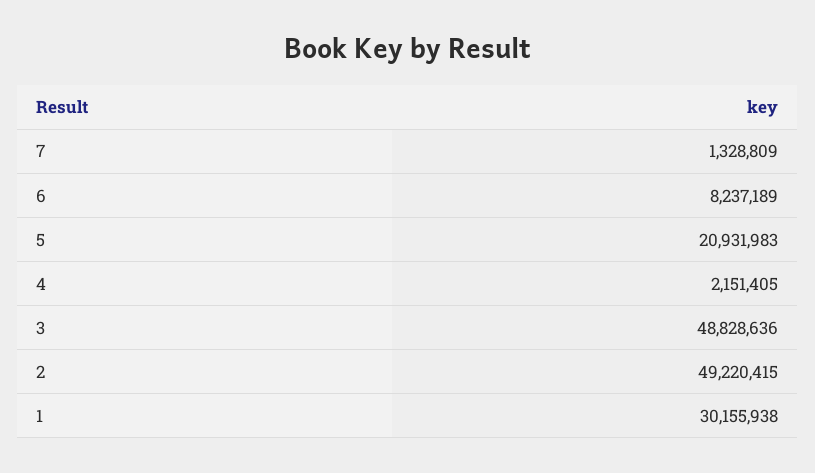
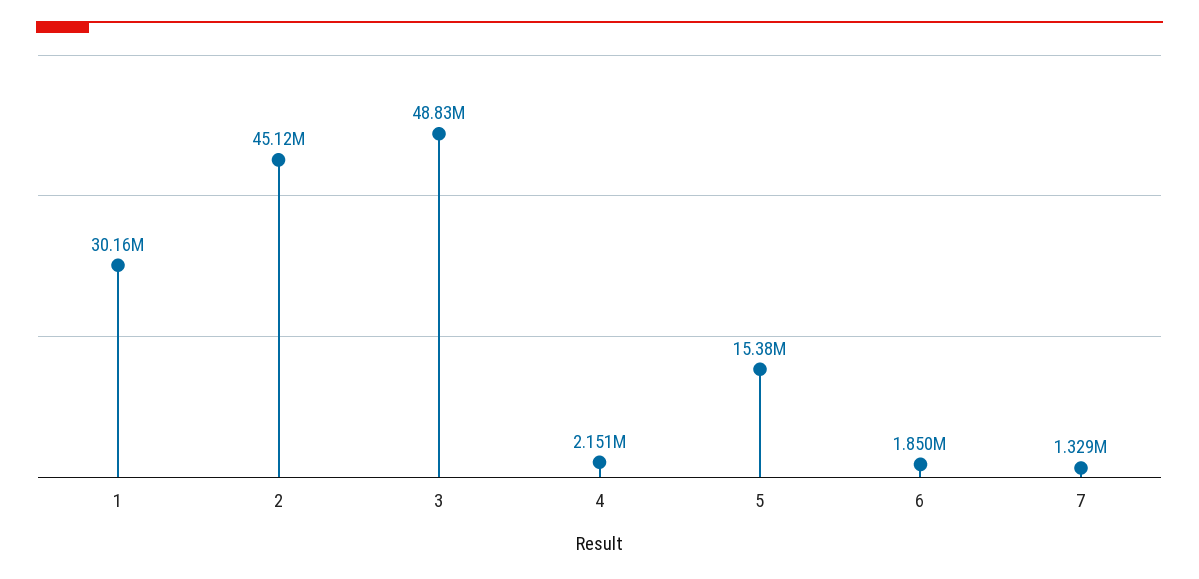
  {
    "7": 1328809,
-   "6": 8237189,
+   "6": 1850000,
-   "5": 20931983,
+   "5": 15380000,
    "4": 2151405,
    "3": 48828636,
-   "2": 49220415,
+   "2": 45120000,
    "1": 30155938
  }

